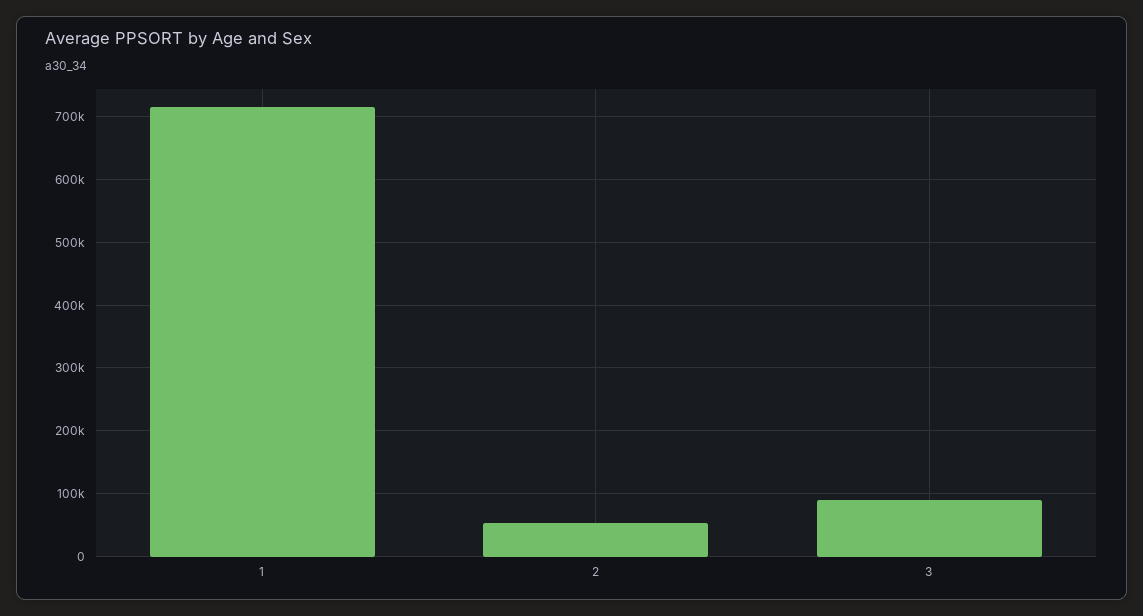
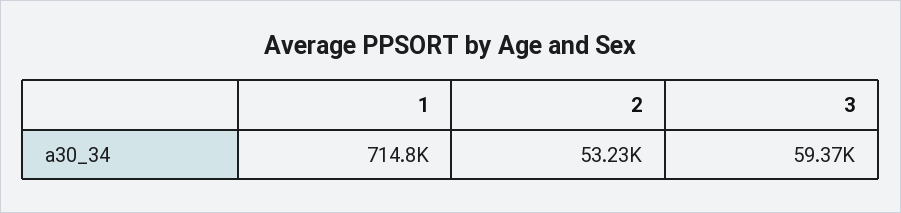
  {
    "1": 714800,
    "2": 53230,
-   "3": 90000
+   "3": 59370
  }

